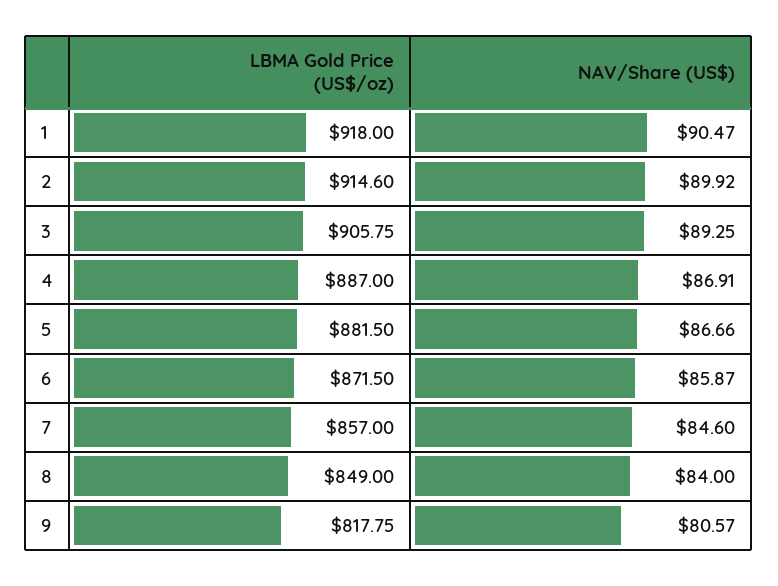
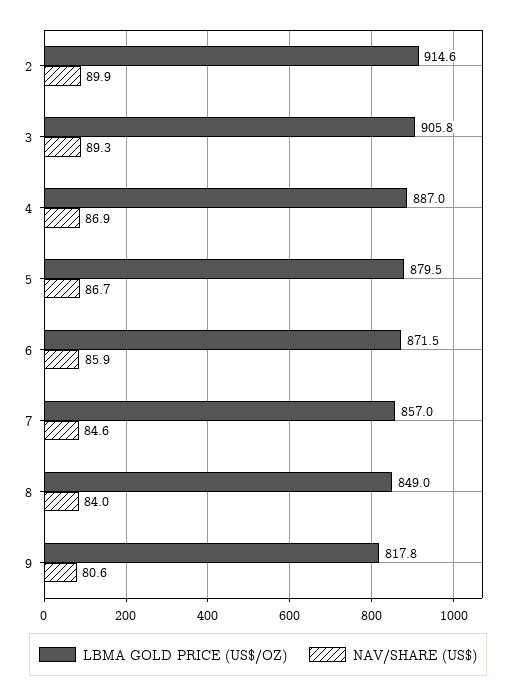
  {
    "LBMA Gold Price (US$/oz)": {
-     "1": 918,
      "2": 914.6,
      "3": 905.75,
      "4": 887,
-     "5": 881.5,
+     "5": 879.5,
      "6": 871.5,
      "7": 857,
      "8": 849,
      "9": 817.75
    },
    "NAV/Share (US$)": {
-     "1": 90.47,
      "2": 89.92,
      "3": 89.25,
      "4": 86.91,
      "5": 86.66,
      "6": 85.87,
      "7": 84.6,
      "8": 84,
      "9": 80.57
    }
  }

